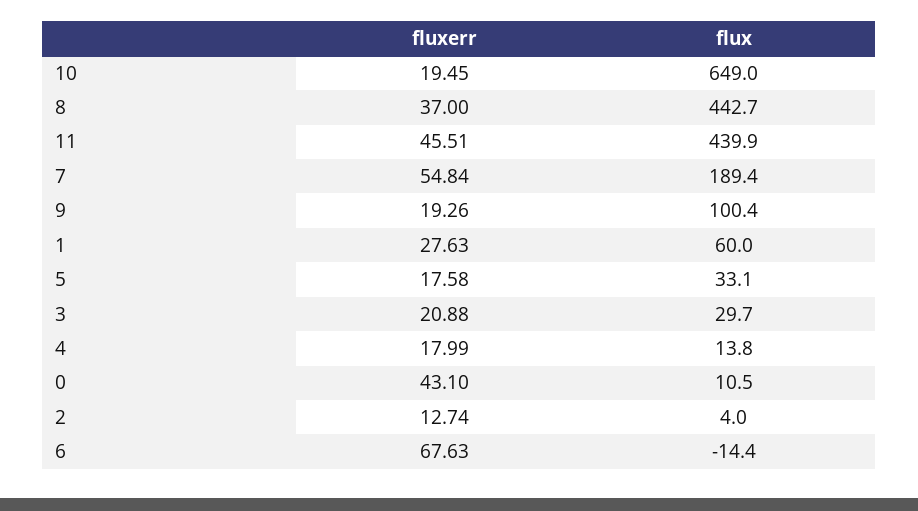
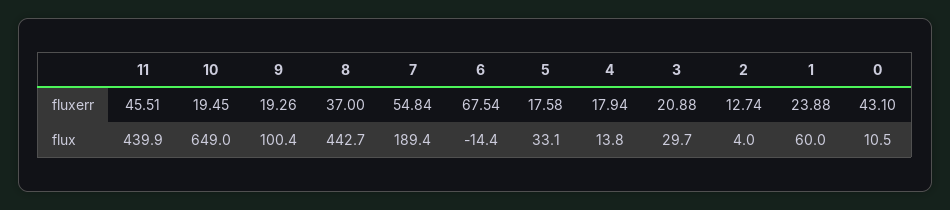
  {
    "fluxerr": {
      "10": 19.45,
      "8": 37,
      "11": 45.51,
      "7": 54.84,
      "9": 19.26,
-     "1": 27.63,
+     "1": 23.88,
      "5": 17.58,
      "3": 20.88,
-     "4": 17.99,
+     "4": 17.94,
      "0": 43.1,
      "2": 12.74,
-     "6": 67.63
+     "6": 67.54
    },
    "flux": {
      "10": 649,
      "8": 442.7,
      "11": 439.9,
      "7": 189.4,
      "9": 100.4,
      "1": 60,
      "5": 33.1,
      "3": 29.7,
      "4": 13.8,
      "0": 10.5,
      "2": 4,
      "6": -14.4
    }
  }

